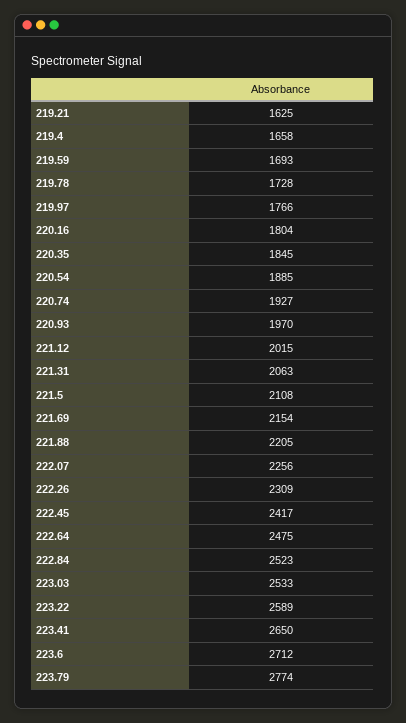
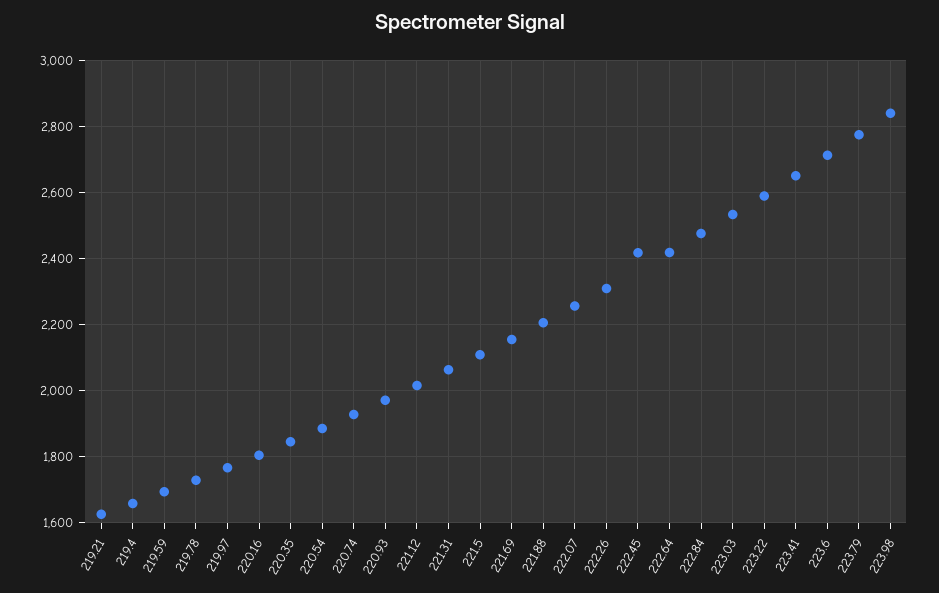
  {
    "219.21": 1625,
    "219.4": 1658,
    "219.59": 1693,
    "219.78": 1728,
    "219.97": 1766,
    "220.16": 1804,
    "220.35": 1845,
    "220.54": 1885,
    "220.74": 1927,
    "220.93": 1970,
    "221.12": 2015,
    "221.31": 2063,
    "221.5": 2108,
    "221.69": 2154,
    "221.88": 2205,
    "222.07": 2256,
    "222.26": 2309,
    "222.45": 2417,
-   "222.64": 2475,
+   "222.64": 2420,
-   "222.84": 2523,
+   "222.84": 2480,
    "223.03": 2533,
    "223.22": 2589,
    "223.41": 2650,
    "223.6": 2712,
-   "223.79": 2774
+   "223.79": 2774,
+   "223.98": 2840
  }

